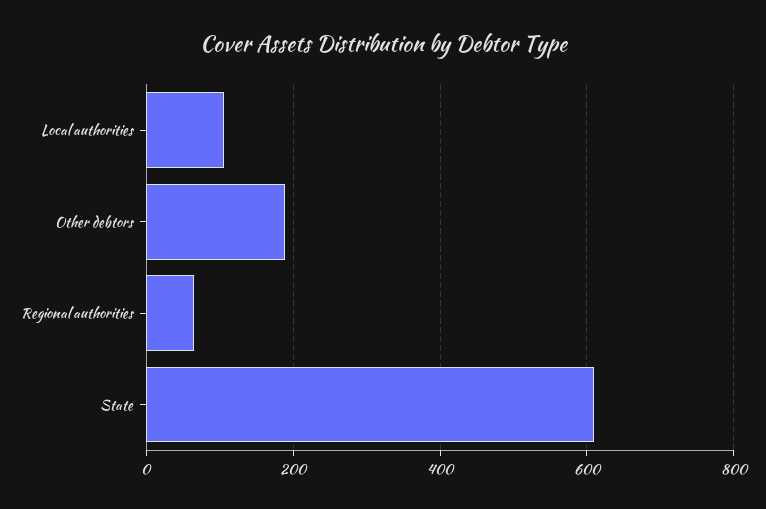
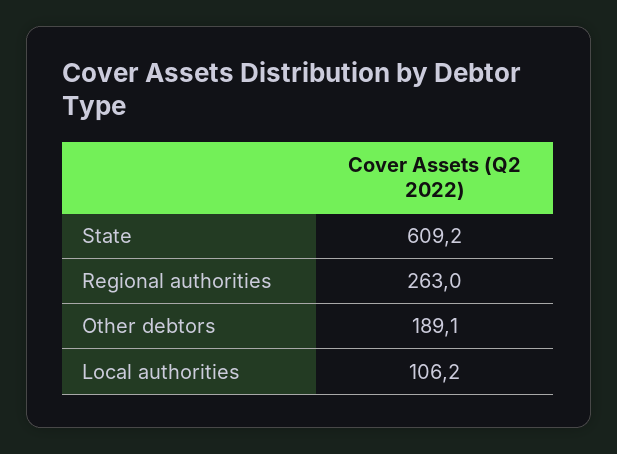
  {
    "Local authorities": 106.2,
    "Other debtors": 189.1,
-   "Regional authorities": 60,
+   "Regional authorities": 263,
    "State": 609.2
  }

